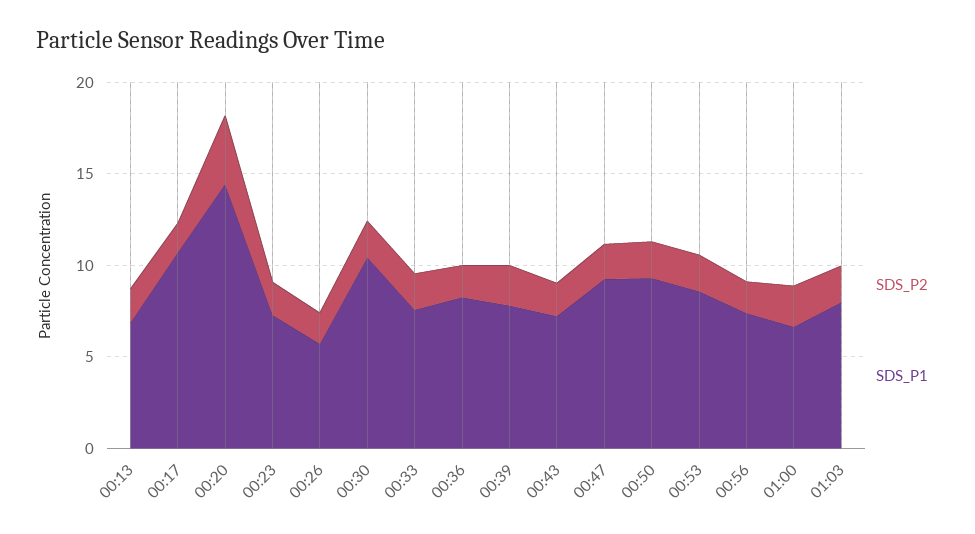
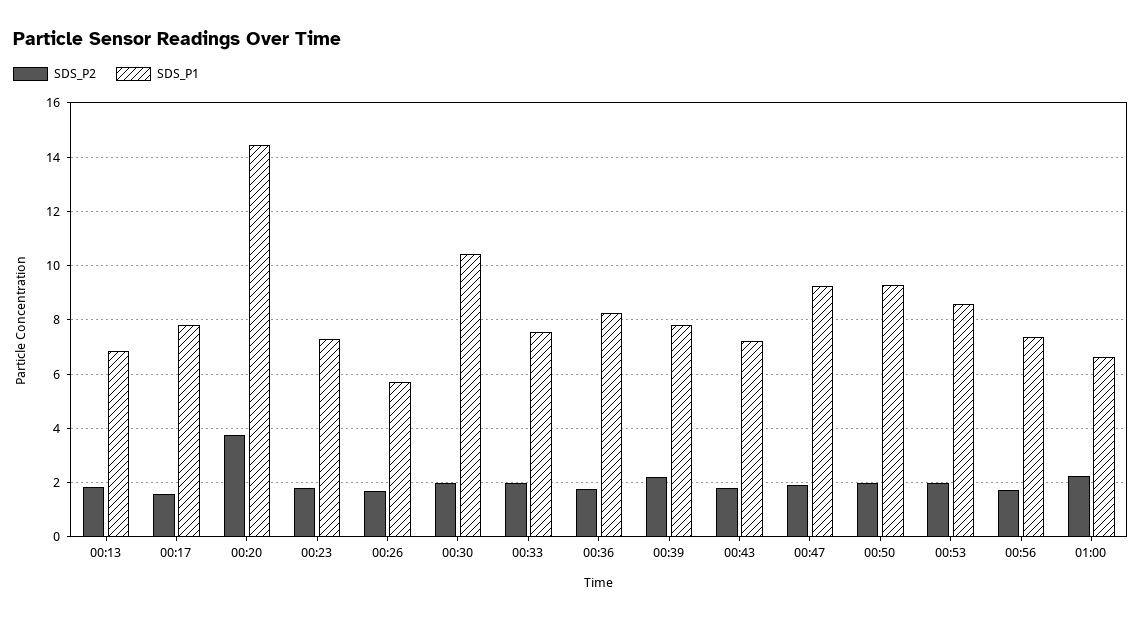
  {
    "SDS_P2": {
      "00:13": 1.75,
      "00:17": 1.5,
      "00:20": 3.75,
      "00:23": 1.75,
      "00:26": 1.75,
      "00:30": 2,
      "00:33": 2,
      "00:36": 1.75,
      "00:39": 2.25,
      "00:43": 1.75,
      "00:47": 2,
      "00:50": 2,
      "00:53": 2,
      "00:56": 1.75,
-     "01:00": 2.25,
+     "01:00": 2.25
-     "01:03": 2
    },
    "SDS_P1": {
      "00:13": 6.75,
-     "00:17": 11,
+     "00:17": 7.75,
      "00:20": 14.5,
      "00:23": 7.25,
      "00:26": 5.75,
      "00:30": 10.5,
      "00:33": 7.5,
      "00:36": 8.25,
      "00:39": 7.75,
      "00:43": 7.25,
      "00:47": 9.25,
      "00:50": 9.25,
      "00:53": 8.5,
      "00:56": 7.5,
-     "01:00": 6.75,
+     "01:00": 6.75
-     "01:03": 8
    }
  }

